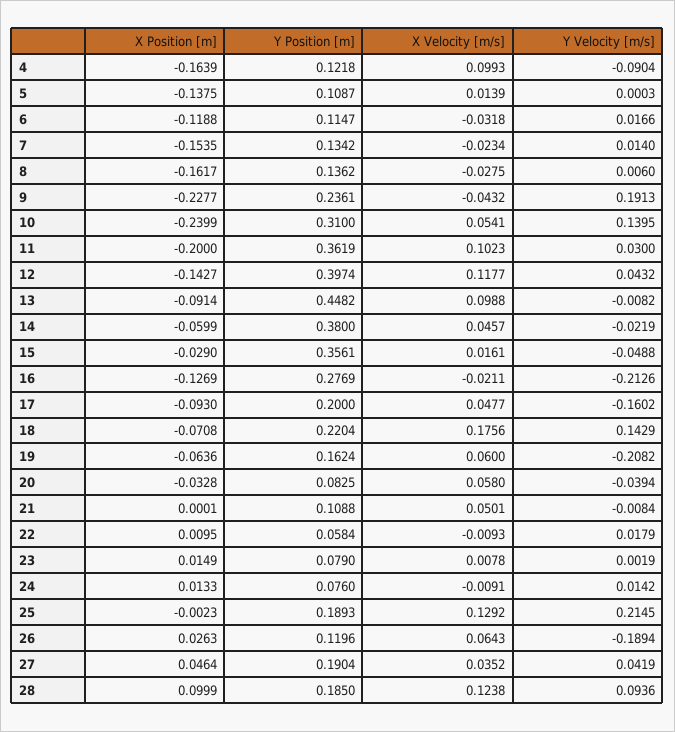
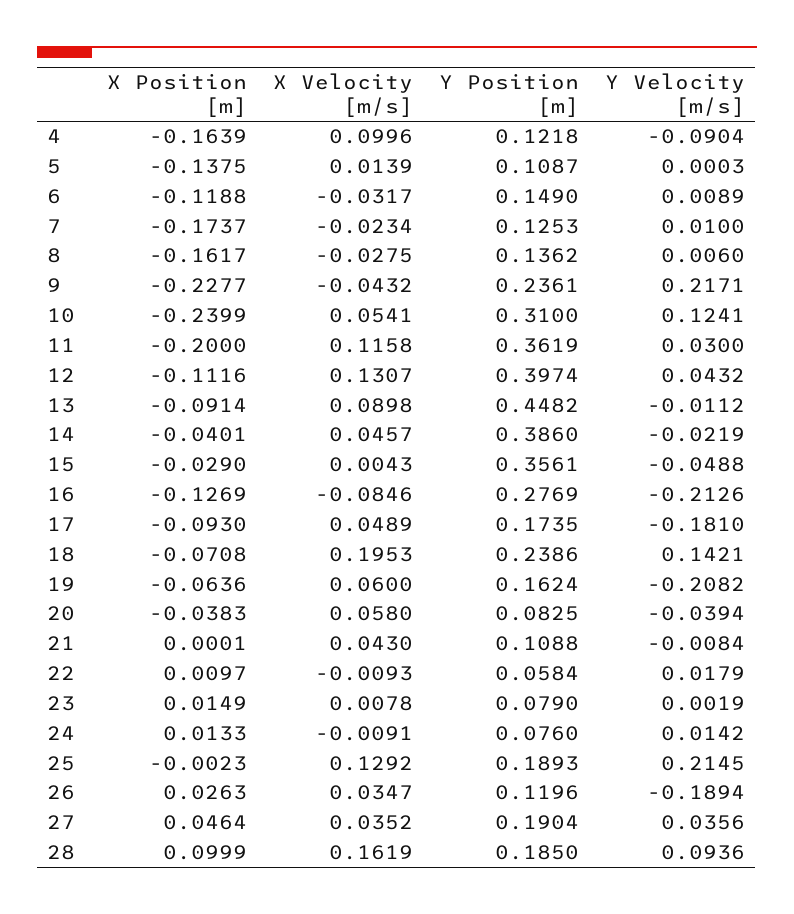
  {
    "X Position [m]": {
      "4": -0.1639,
      "5": -0.1375,
      "6": -0.1188,
-     "7": -0.1535,
+     "7": -0.1737,
      "8": -0.1617,
      "9": -0.2277,
      "10": -0.2399,
      "11": -0.2,
-     "12": -0.1427,
+     "12": -0.1116,
      "13": -0.0914,
-     "14": -0.0599,
+     "14": -0.0401,
      "15": -0.029,
      "16": -0.1269,
      "17": -0.093,
      "18": -0.0708,
      "19": -0.0636,
-     "20": -0.0328,
+     "20": -0.0383,
      "21": 0.0001,
-     "22": 0.0095,
+     "22": 0.0097,
      "23": 0.0149,
      "24": 0.0133,
      "25": -0.0023,
      "26": 0.0263,
      "27": 0.0464,
      "28": 0.0999
    },
    "Y Position [m]": {
      "4": 0.1218,
      "5": 0.1087,
-     "6": 0.1147,
+     "6": 0.149,
-     "7": 0.1342,
+     "7": 0.1253,
      "8": 0.1362,
      "9": 0.2361,
      "10": 0.31,
      "11": 0.3619,
      "12": 0.3974,
      "13": 0.4482,
-     "14": 0.38,
+     "14": 0.386,
      "15": 0.3561,
      "16": 0.2769,
-     "17": 0.2,
+     "17": 0.1735,
-     "18": 0.2204,
+     "18": 0.2386,
      "19": 0.1624,
      "20": 0.0825,
      "21": 0.1088,
      "22": 0.0584,
      "23": 0.079,
      "24": 0.076,
      "25": 0.1893,
      "26": 0.1196,
      "27": 0.1904,
      "28": 0.185
    },
    "X Velocity [m/s]": {
-     "4": 0.0993,
+     "4": 0.0996,
      "5": 0.0139,
-     "6": -0.0318,
+     "6": -0.0317,
      "7": -0.0234,
      "8": -0.0275,
      "9": -0.0432,
      "10": 0.0541,
-     "11": 0.1023,
+     "11": 0.1158,
-     "12": 0.1177,
+     "12": 0.1307,
-     "13": 0.0988,
+     "13": 0.0898,
      "14": 0.0457,
-     "15": 0.0161,
+     "15": 0.0043,
-     "16": -0.0211,
+     "16": -0.0846,
-     "17": 0.0477,
+     "17": 0.0489,
-     "18": 0.1756,
+     "18": 0.1953,
      "19": 0.06,
      "20": 0.058,
-     "21": 0.0501,
+     "21": 0.043,
      "22": -0.0093,
      "23": 0.0078,
      "24": -0.0091,
      "25": 0.1292,
-     "26": 0.0643,
+     "26": 0.0347,
      "27": 0.0352,
-     "28": 0.1238
+     "28": 0.1619
    },
    "Y Velocity [m/s]": {
      "4": -0.0904,
      "5": 0.0003,
-     "6": 0.0166,
+     "6": 0.0089,
-     "7": 0.014,
+     "7": 0.01,
      "8": 0.006,
-     "9": 0.1913,
+     "9": 0.2171,
-     "10": 0.1395,
+     "10": 0.1241,
      "11": 0.03,
      "12": 0.0432,
-     "13": -0.0082,
+     "13": -0.0112,
      "14": -0.0219,
      "15": -0.0488,
      "16": -0.2126,
-     "17": -0.1602,
+     "17": -0.181,
-     "18": 0.1429,
+     "18": 0.1421,
      "19": -0.2082,
      "20": -0.0394,
      "21": -0.0084,
      "22": 0.0179,
      "23": 0.0019,
      "24": 0.0142,
      "25": 0.2145,
      "26": -0.1894,
-     "27": 0.0419,
+     "27": 0.0356,
      "28": 0.0936
    }
  }

